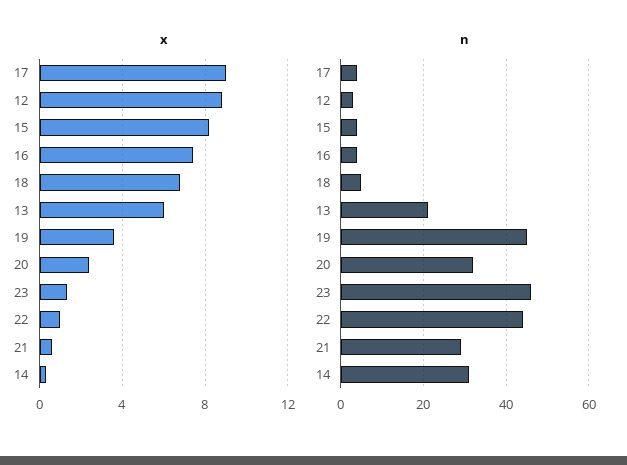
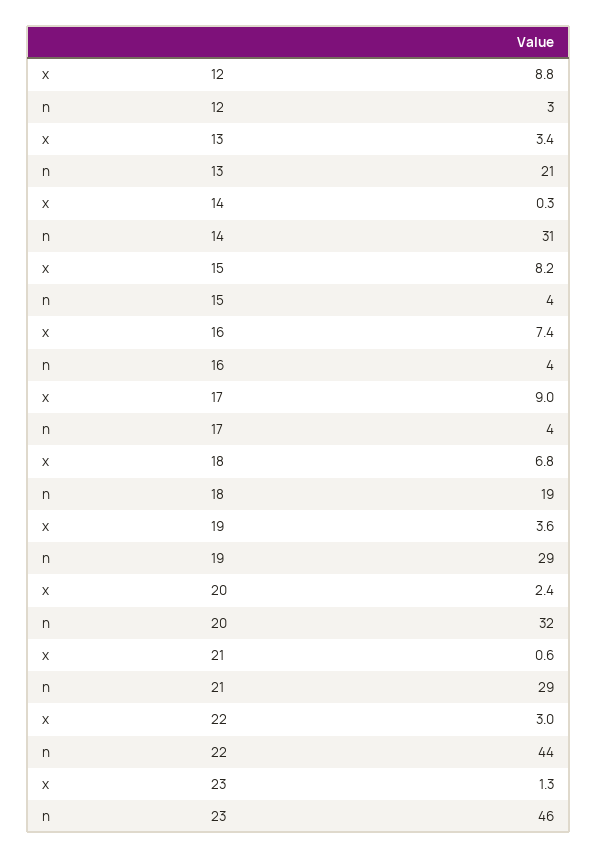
  {
    "x": {
      "17": 9,
      "12": 8.8,
      "15": 8.2,
      "16": 7.4,
      "18": 6.8,
-     "13": 6,
+     "13": 3.4,
      "19": 3.6,
      "20": 2.4,
      "23": 1.3,
-     "22": 1,
+     "22": 3,
      "21": 0.6,
      "14": 0.3
    },
    "n": {
      "17": 4,
      "12": 3,
      "15": 4,
      "16": 4,
-     "18": 5,
+     "18": 19,
      "13": 21,
-     "19": 45,
+     "19": 29,
      "20": 32,
      "23": 46,
      "22": 44,
      "21": 29,
      "14": 31
    }
  }

